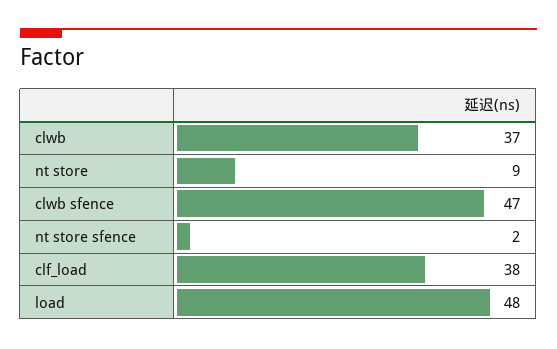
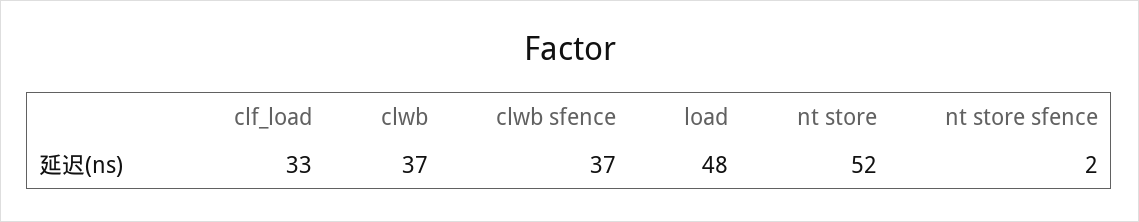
  {
    "clwb": 37,
-   "nt store": 9,
+   "nt store": 52,
-   "clwb sfence": 47,
+   "clwb sfence": 37,
    "nt store sfence": 2,
-   "clf_load": 38,
+   "clf_load": 33,
    "load": 48
  }

